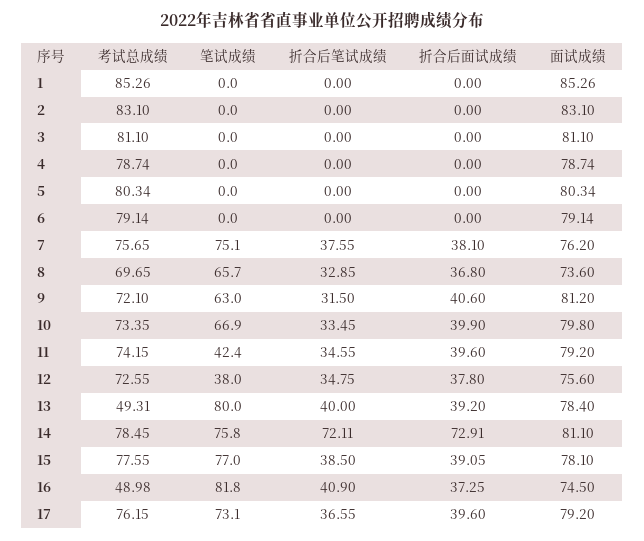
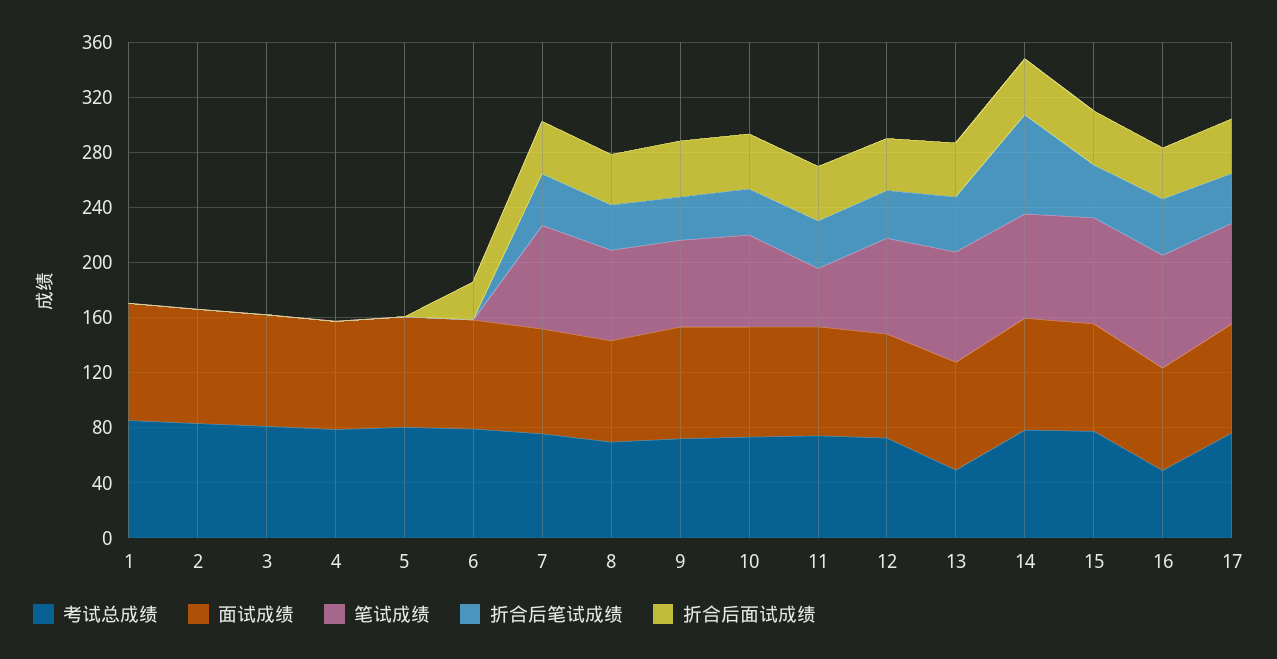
  {
    "考试总成绩": {
      "1": 85.26,
      "2": 83.1,
      "3": 81.1,
      "4": 78.74,
      "5": 80.34,
      "6": 79.14,
      "7": 75.65,
      "8": 69.65,
      "9": 72.1,
      "10": 73.35,
      "11": 74.15,
      "12": 72.55,
      "13": 49.31,
      "14": 78.45,
      "15": 77.55,
      "16": 48.98,
      "17": 76.15
    },
    "笔试成绩": {
      "1": 0,
      "2": 0,
      "3": 0,
      "4": 0,
      "5": 0,
      "6": 0,
      "7": 75.1,
      "8": 65.7,
      "9": 63,
      "10": 66.9,
      "11": 42.4,
-     "12": 38,
+     "12": 70,
      "13": 80,
      "14": 75.8,
      "15": 77,
      "16": 81.8,
      "17": 73.1
    },
    "折合后笔试成绩": {
      "1": 0,
      "2": 0,
      "3": 0,
      "4": 0,
      "5": 0,
      "6": 0,
      "7": 37.55,
      "8": 32.85,
      "9": 31.5,
      "10": 33.45,
      "11": 34.55,
      "12": 34.75,
      "13": 40,
      "14": 72.11,
      "15": 38.5,
      "16": 40.9,
      "17": 36.55
    },
    "折合后面试成绩": {
      "1": 0,
      "2": 0,
      "3": 0,
      "4": 0,
      "5": 0,
-     "6": 0,
+     "6": 30,
      "7": 38.1,
      "8": 36.8,
      "9": 40.6,
      "10": 39.9,
      "11": 39.6,
      "12": 37.8,
      "13": 39.2,
-     "14": 72.91,
+     "14": 40,
      "15": 39.05,
      "16": 37.25,
      "17": 39.6
    },
    "面试成绩": {
      "1": 85.26,
      "2": 83.1,
      "3": 81.1,
      "4": 78.74,
      "5": 80.34,
      "6": 79.14,
      "7": 76.2,
      "8": 73.6,
      "9": 81.2,
      "10": 79.8,
      "11": 79.2,
      "12": 75.6,
      "13": 78.4,
      "14": 81.1,
      "15": 78.1,
      "16": 74.5,
      "17": 79.2
    }
  }

